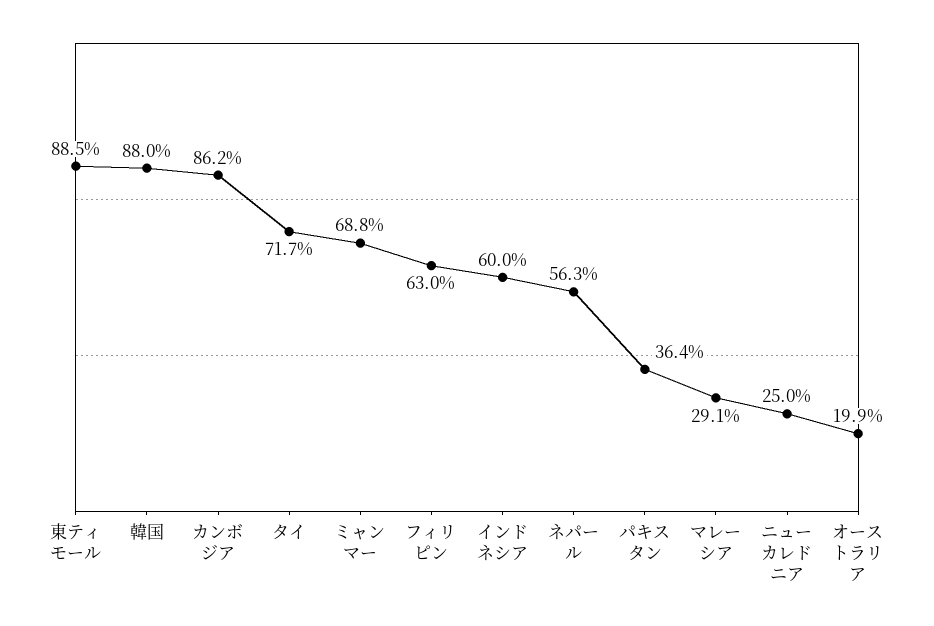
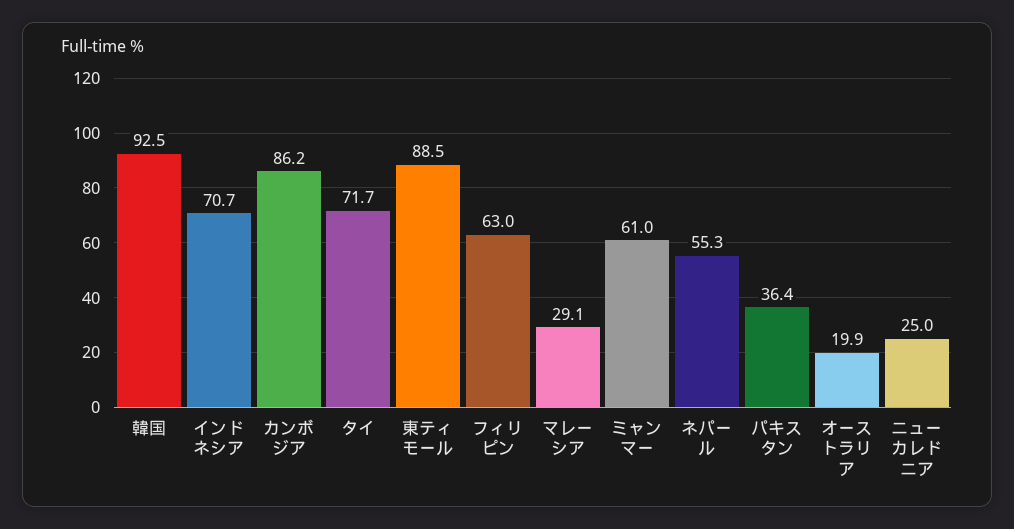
  {
    "東ティモール": 88.5,
-   "韓国": 88,
+   "韓国": 92.5,
    "カンボジア": 86.2,
    "タイ": 71.7,
-   "ミャンマー": 68.8,
+   "ミャンマー": 61,
    "フィリピン": 63,
-   "インドネシア": 60,
+   "インドネシア": 70.7,
-   "ネパール": 56.3,
+   "ネパール": 55.3,
    "パキスタン": 36.4,
    "マレーシア": 29.1,
    "ニューカレドニア": 25,
    "オーストラリア": 19.9
  }

